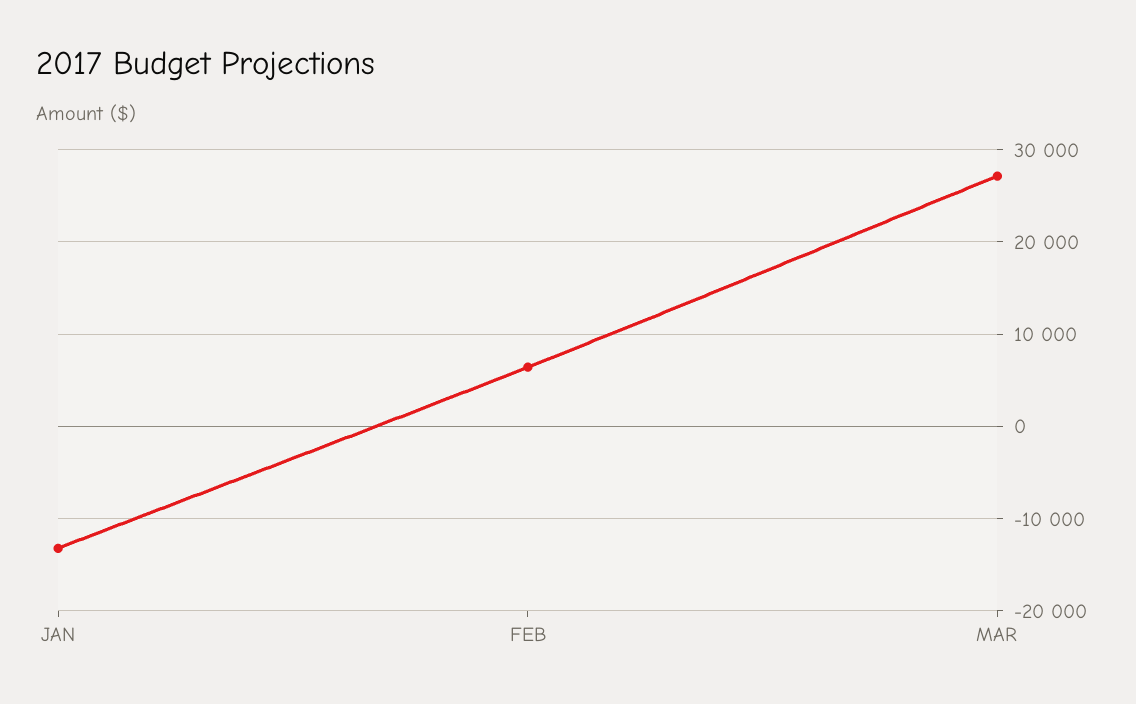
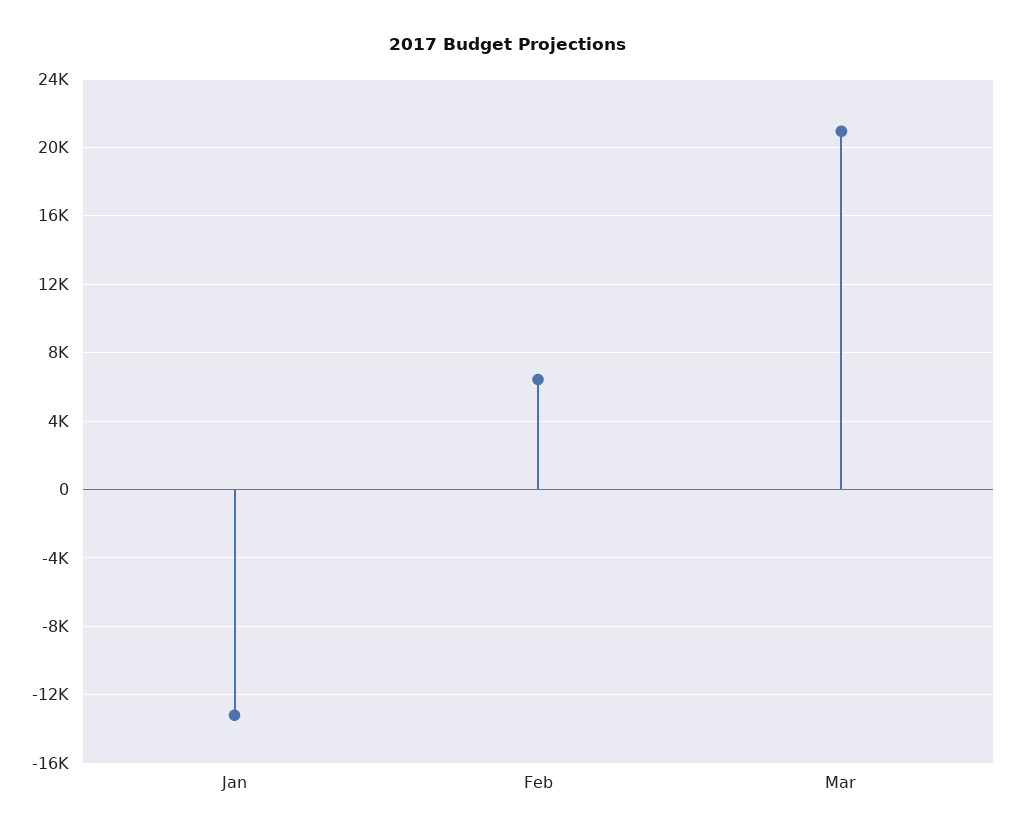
  {
    "JAN": -13000,
    "FEB": 6500,
-   "MAR": 27000
+   "MAR": 21000
  }

